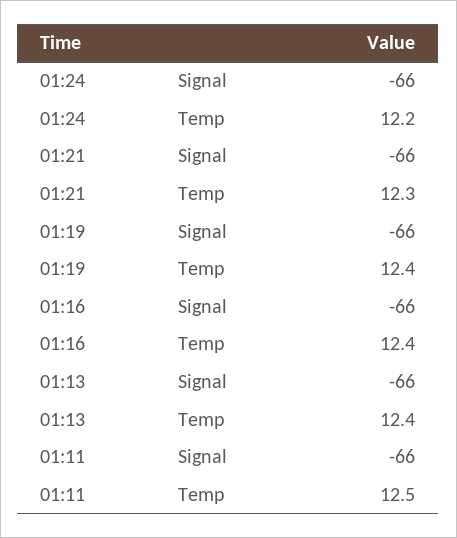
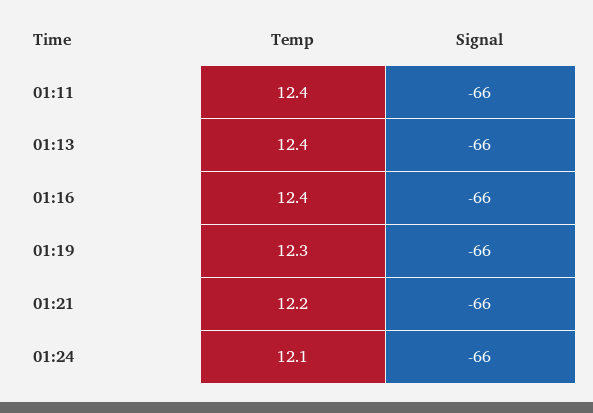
  {
    "01:24": {
      "Signal": -66,
-     "Temp": 12.2
+     "Temp": 12.1
    },
    "01:21": {
      "Signal": -66,
-     "Temp": 12.3
+     "Temp": 12.2
    },
    "01:19": {
      "Signal": -66,
-     "Temp": 12.4
+     "Temp": 12.3
    },
    "01:16": {
      "Signal": -66,
      "Temp": 12.4
    },
    "01:13": {
      "Signal": -66,
      "Temp": 12.4
    },
    "01:11": {
      "Signal": -66,
-     "Temp": 12.5
+     "Temp": 12.4
    }
  }

